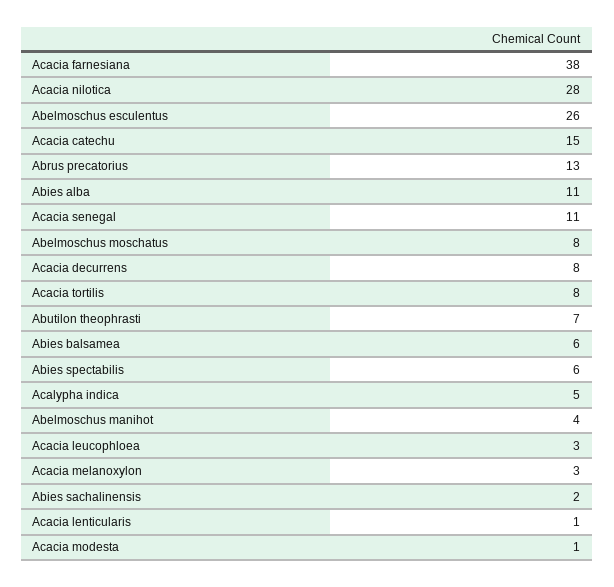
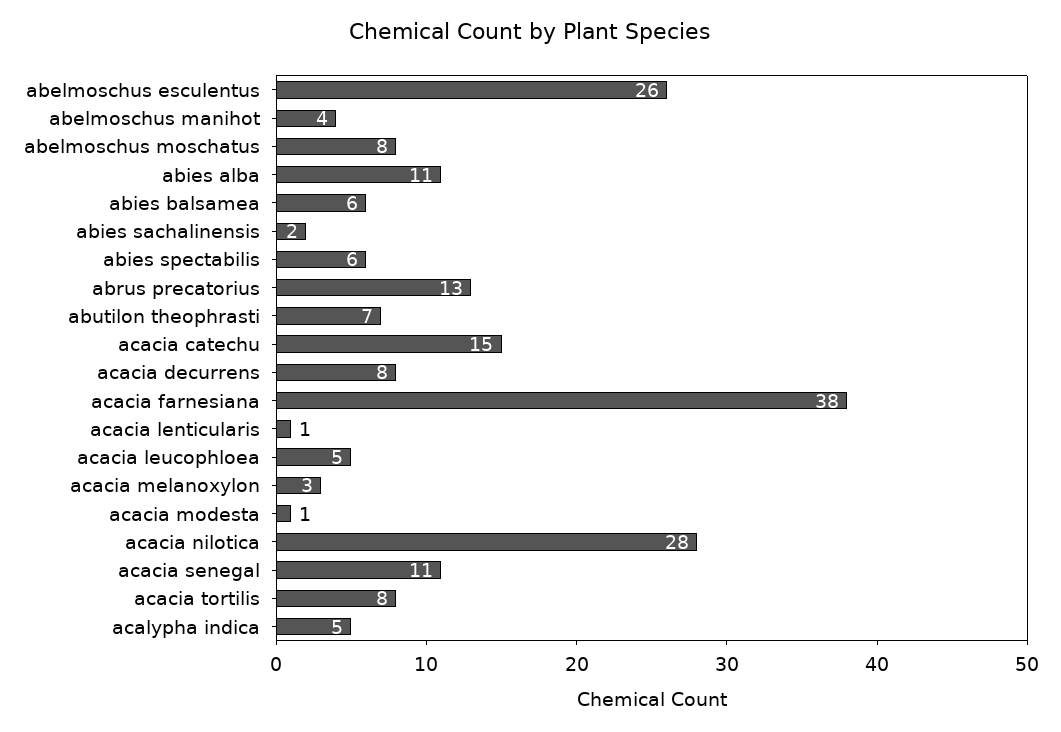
  {
    "Acacia farnesiana": 38,
    "Acacia nilotica": 28,
    "Abelmoschus esculentus": 26,
    "Acacia catechu": 15,
    "Abrus precatorius": 13,
    "Abies alba": 11,
    "Acacia senegal": 11,
    "Abelmoschus moschatus": 8,
    "Acacia decurrens": 8,
    "Acacia tortilis": 8,
    "Abutilon theophrasti": 7,
    "Abies balsamea": 6,
    "Abies spectabilis": 6,
    "Acalypha indica": 5,
    "Abelmoschus manihot": 4,
-   "Acacia leucophloea": 3,
+   "Acacia leucophloea": 5,
    "Acacia melanoxylon": 3,
    "Abies sachalinensis": 2,
    "Acacia lenticularis": 1,
    "Acacia modesta": 1
  }

